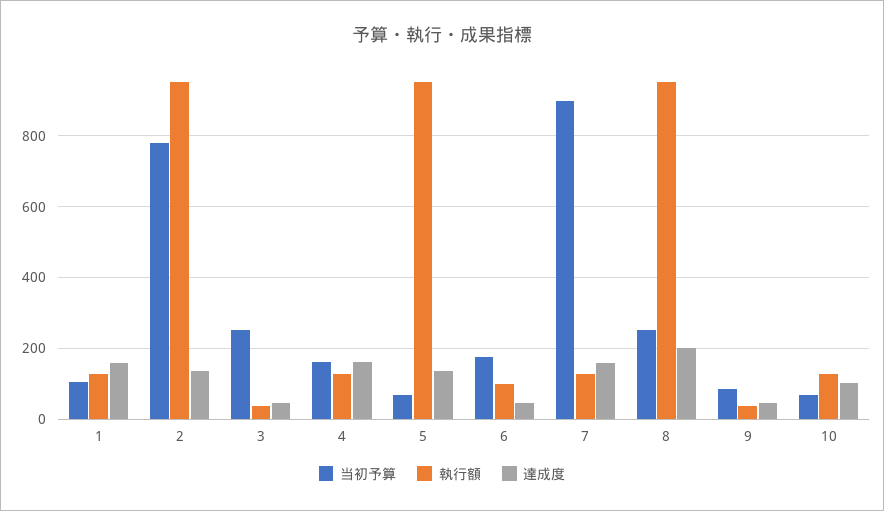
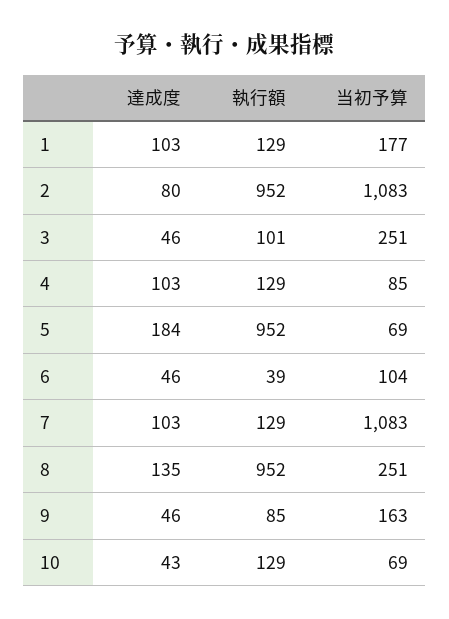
  {
    "当初予算": {
-     "1": 100,
+     "1": 177,
-     "2": 780,
+     "2": 1083,
      "3": 251,
-     "4": 160,
+     "4": 85,
      "5": 69,
-     "6": 180,
+     "6": 104,
-     "7": 900,
+     "7": 1083,
      "8": 251,
-     "9": 80,
+     "9": 163,
      "10": 69
    },
    "執行額": {
      "1": 129,
      "2": 952,
-     "3": 40,
+     "3": 101,
      "4": 129,
      "5": 952,
-     "6": 100,
+     "6": 39,
      "7": 129,
      "8": 952,
-     "9": 40,
+     "9": 85,
      "10": 129
    },
    "達成度": {
-     "1": 160,
+     "1": 103,
-     "2": 140,
+     "2": 80,
      "3": 46,
-     "4": 160,
+     "4": 103,
-     "5": 140,
+     "5": 184,
      "6": 46,
-     "7": 160,
+     "7": 103,
-     "8": 200,
+     "8": 135,
      "9": 46,
-     "10": 100
+     "10": 43
    }
  }

